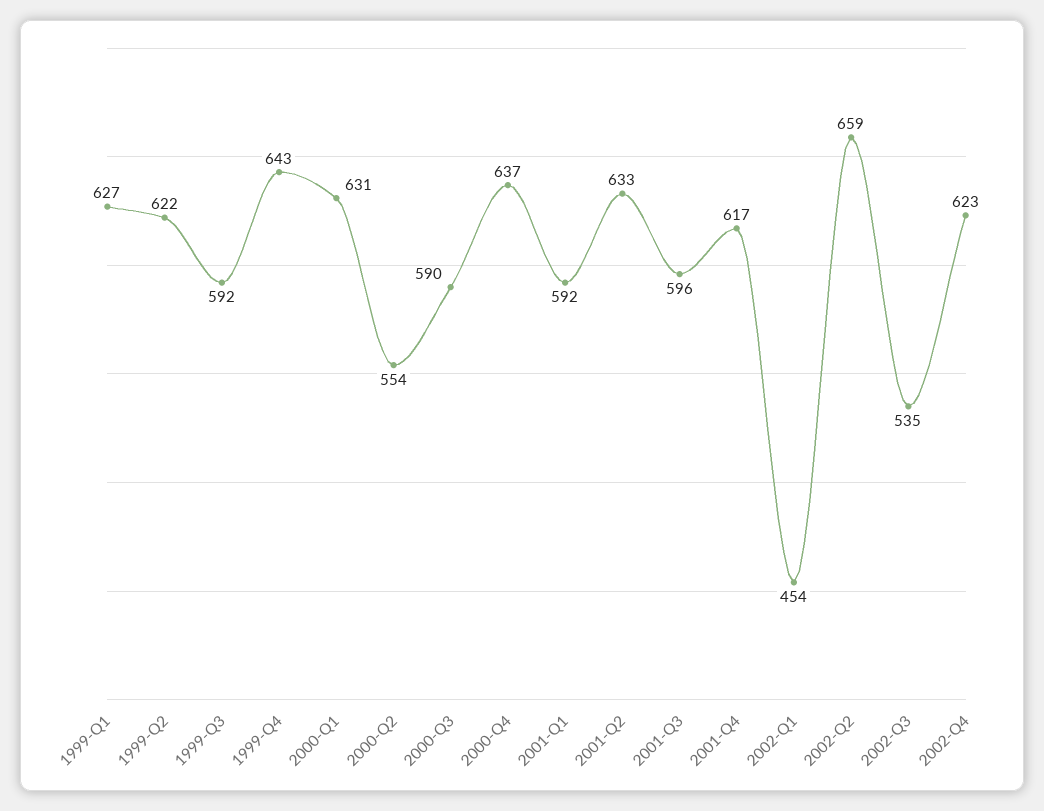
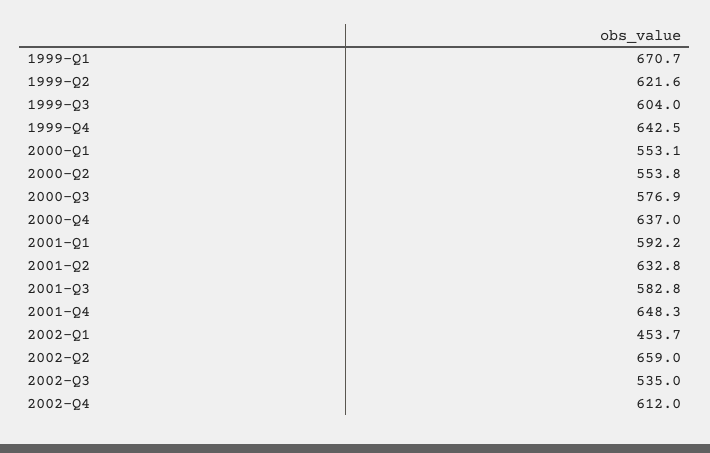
  {
-   "1999-Q1": 627,
+   "1999-Q1": 670.7,
    "1999-Q2": 621.6,
-   "1999-Q3": 592,
+   "1999-Q3": 604,
    "1999-Q4": 642.5,
-   "2000-Q1": 631,
+   "2000-Q1": 553.1,
    "2000-Q2": 553.8,
-   "2000-Q3": 590,
+   "2000-Q3": 576.9,
    "2000-Q4": 637,
    "2001-Q1": 592.2,
    "2001-Q2": 632.8,
-   "2001-Q3": 596,
+   "2001-Q3": 582.8,
-   "2001-Q4": 617,
+   "2001-Q4": 648.3,
    "2002-Q1": 453.7,
    "2002-Q2": 659,
    "2002-Q3": 535,
-   "2002-Q4": 623
+   "2002-Q4": 612
  }

